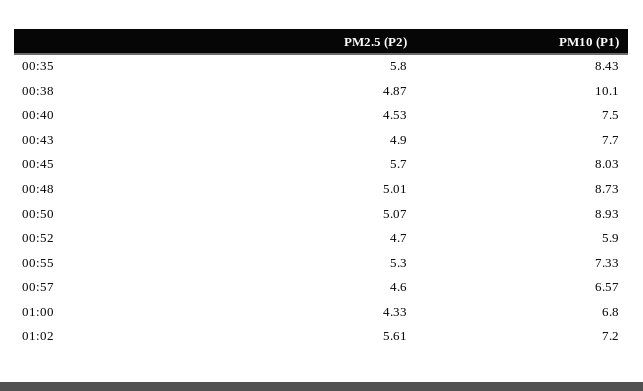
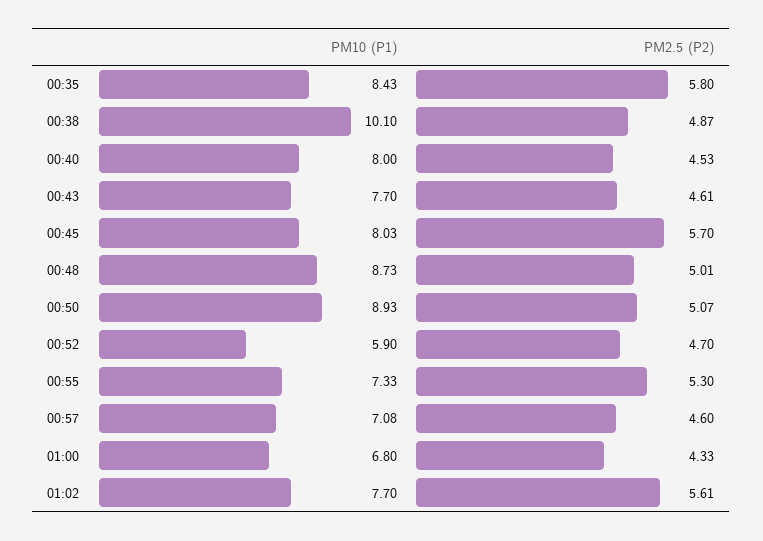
  {
    "PM2.5 (P2)": {
      "00:35": 5.8,
      "00:38": 4.87,
      "00:40": 4.53,
-     "00:43": 4.9,
+     "00:43": 4.61,
      "00:45": 5.7,
      "00:48": 5.01,
      "00:50": 5.07,
      "00:52": 4.7,
      "00:55": 5.3,
      "00:57": 4.6,
      "01:00": 4.33,
      "01:02": 5.61
    },
    "PM10 (P1)": {
      "00:35": 8.43,
      "00:38": 10.1,
-     "00:40": 7.5,
+     "00:40": 8,
      "00:43": 7.7,
      "00:45": 8.03,
      "00:48": 8.73,
      "00:50": 8.93,
      "00:52": 5.9,
      "00:55": 7.33,
-     "00:57": 6.57,
+     "00:57": 7.08,
      "01:00": 6.8,
-     "01:02": 7.2
+     "01:02": 7.7
    }
  }

